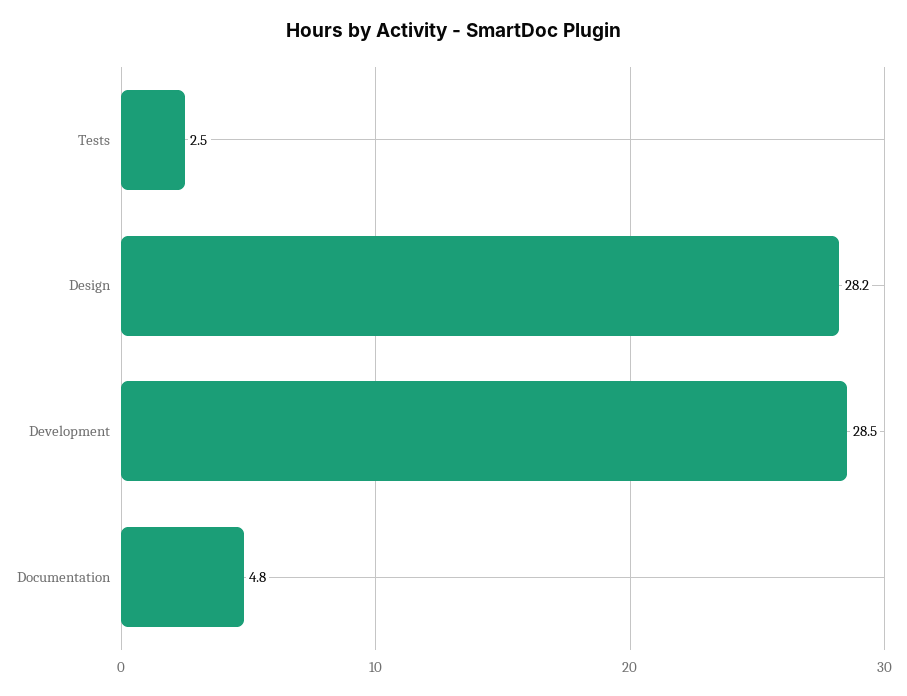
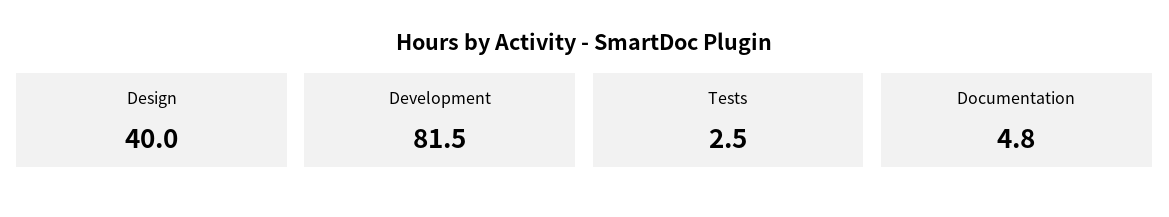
  {
    "Tests": 2.5,
-   "Design": 28.2,
+   "Design": 40,
-   "Development": 28.5,
+   "Development": 81.5,
    "Documentation": 4.8
  }

